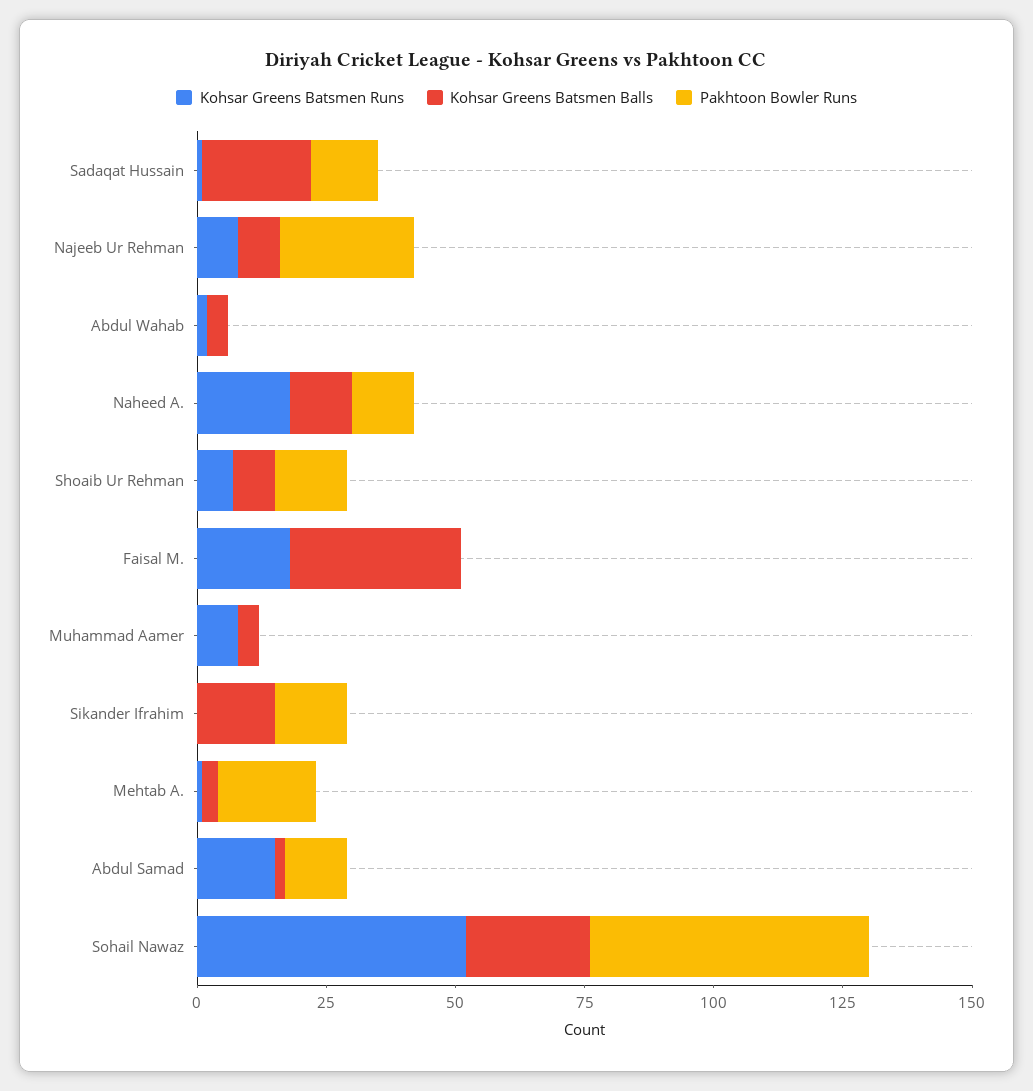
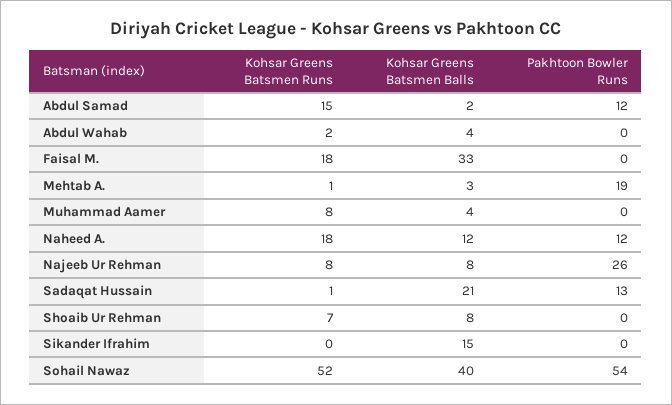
  {
    "Kohsar Greens Batsmen Runs": {
      "Sadaqat Hussain": 1,
      "Najeeb Ur Rehman": 8,
      "Abdul Wahab": 2,
      "Naheed A.": 18,
      "Shoaib Ur Rehman": 7,
      "Faisal M.": 18,
      "Muhammad Aamer": 8,
      "Sikander Ifrahim": 0,
      "Mehtab A.": 1,
      "Abdul Samad": 15,
      "Sohail Nawaz": 52
    },
    "Kohsar Greens Batsmen Balls": {
      "Sadaqat Hussain": 21,
      "Najeeb Ur Rehman": 8,
      "Abdul Wahab": 4,
      "Naheed A.": 12,
      "Shoaib Ur Rehman": 8,
      "Faisal M.": 33,
      "Muhammad Aamer": 4,
      "Sikander Ifrahim": 15,
      "Mehtab A.": 3,
      "Abdul Samad": 2,
-     "Sohail Nawaz": 25
+     "Sohail Nawaz": 40
    },
    "Pakhtoon Bowler Runs": {
      "Sadaqat Hussain": 13,
      "Najeeb Ur Rehman": 26,
      "Abdul Wahab": 0,
      "Naheed A.": 12,
-     "Shoaib Ur Rehman": 15,
+     "Shoaib Ur Rehman": 0,
      "Faisal M.": 0,
      "Muhammad Aamer": 0,
-     "Sikander Ifrahim": 15,
+     "Sikander Ifrahim": 0,
      "Mehtab A.": 19,
      "Abdul Samad": 12,
      "Sohail Nawaz": 54
    }
  }

